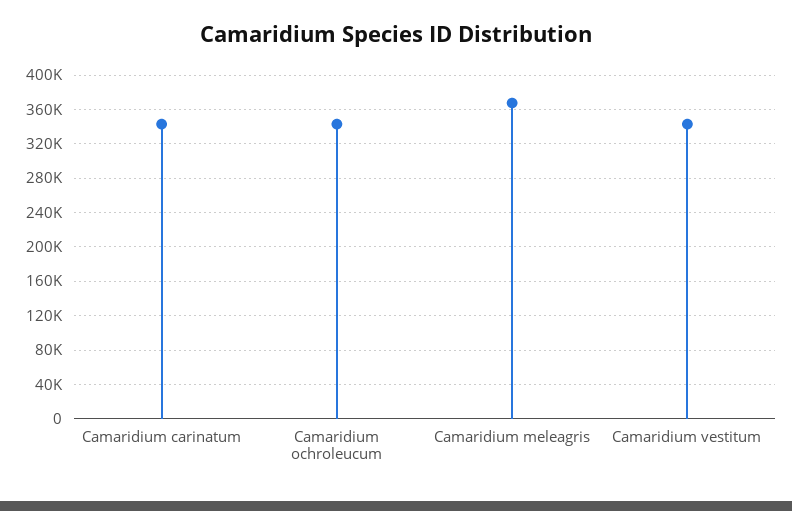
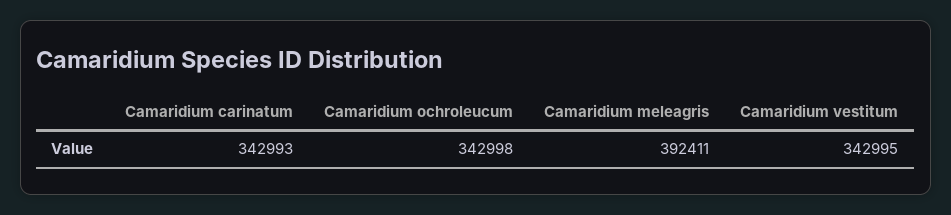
  {
    "Camaridium carinatum": 342993,
    "Camaridium ochroleucum": 342998,
-   "Camaridium meleagris": 370000,
+   "Camaridium meleagris": 392411,
    "Camaridium vestitum": 342995
  }

